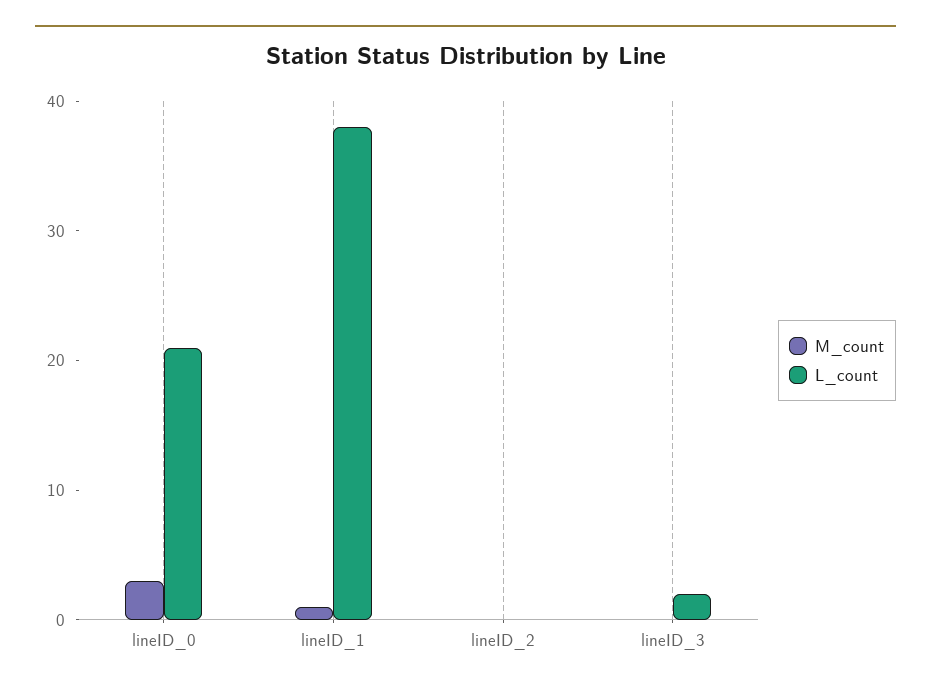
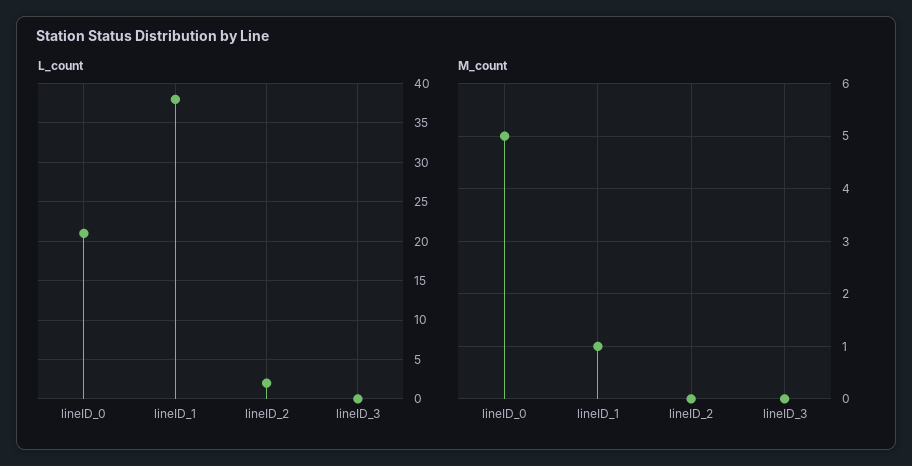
  {
    "M_count": {
-     "lineID_0": 3,
+     "lineID_0": 5,
      "lineID_1": 1,
      "lineID_2": 0,
      "lineID_3": 0
    },
    "L_count": {
      "lineID_0": 21,
      "lineID_1": 38,
-     "lineID_2": 0,
+     "lineID_2": 2,
-     "lineID_3": 2
+     "lineID_3": 0
    }
  }

